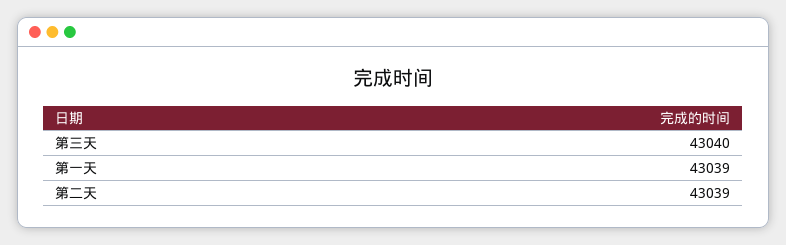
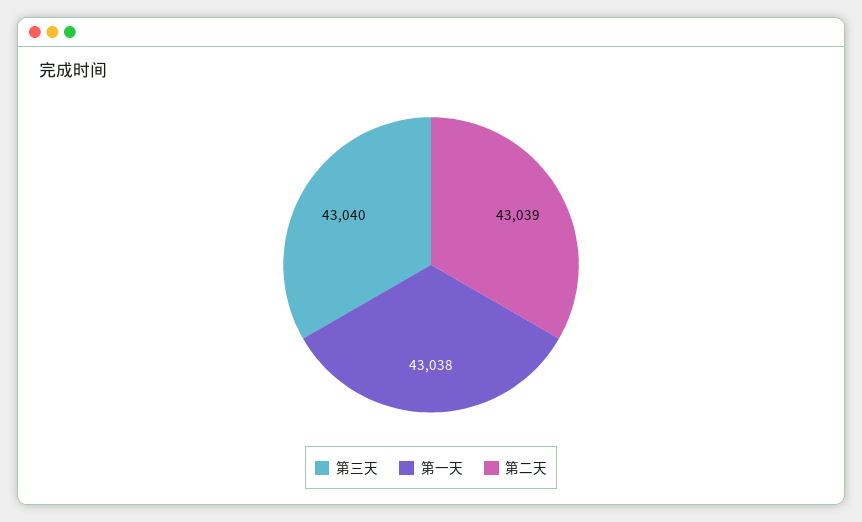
  {
    "第三天": 43040,
-   "第一天": 43039,
+   "第一天": 43038,
    "第二天": 43039
  }

